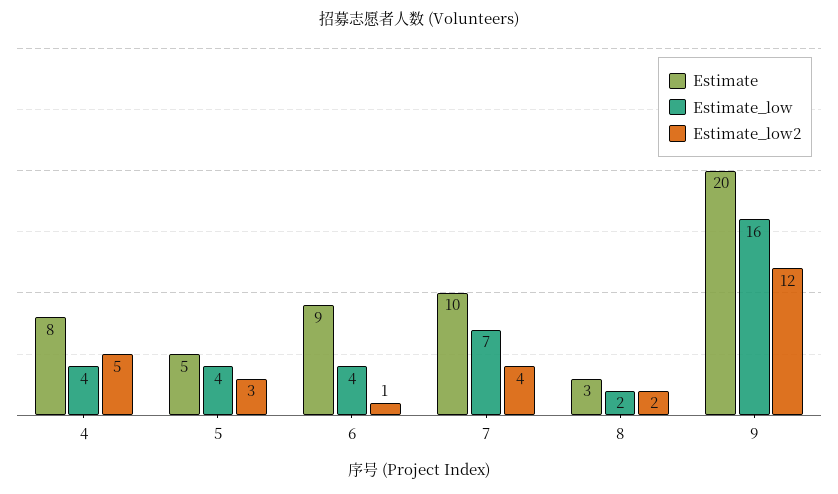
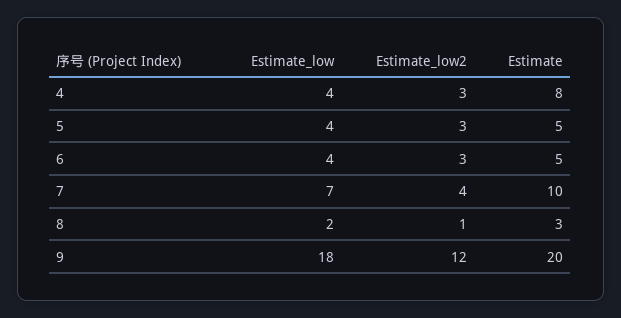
  {
    "Estimate": {
      "4": 8,
      "5": 5,
-     "6": 9,
+     "6": 5,
      "7": 10,
      "8": 3,
      "9": 20
    },
    "Estimate_low": {
      "4": 4,
      "5": 4,
      "6": 4,
      "7": 7,
      "8": 2,
-     "9": 16
+     "9": 18
    },
    "Estimate_low2": {
-     "4": 5,
+     "4": 3,
      "5": 3,
-     "6": 1,
+     "6": 3,
      "7": 4,
-     "8": 2,
+     "8": 1,
      "9": 12
    }
  }

